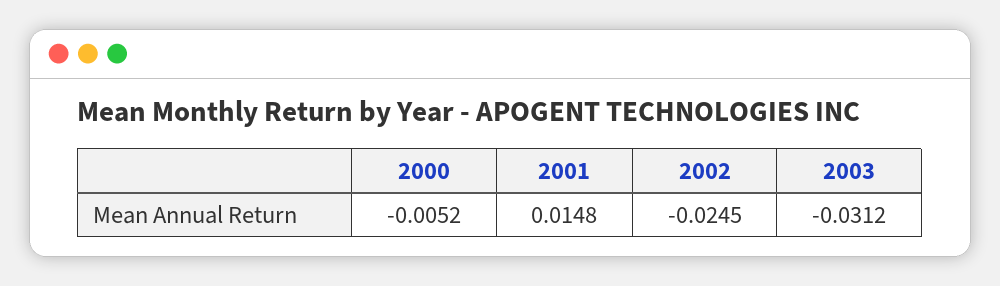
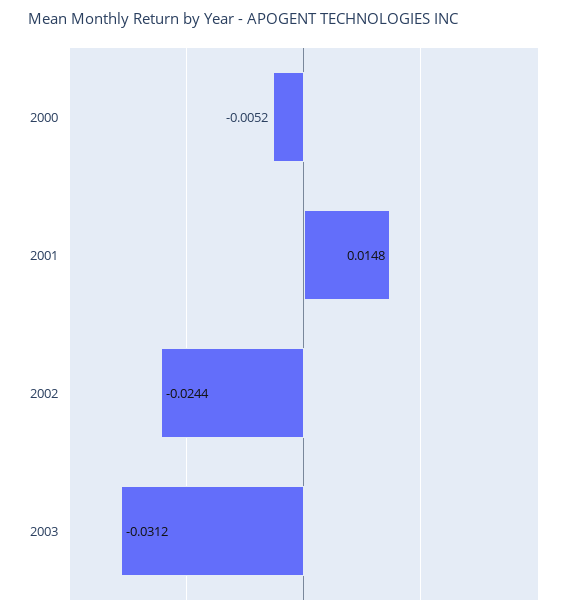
  {
    "2000": -0.0052,
    "2001": 0.0148,
-   "2002": -0.0245,
+   "2002": -0.0244,
    "2003": -0.0312
  }

